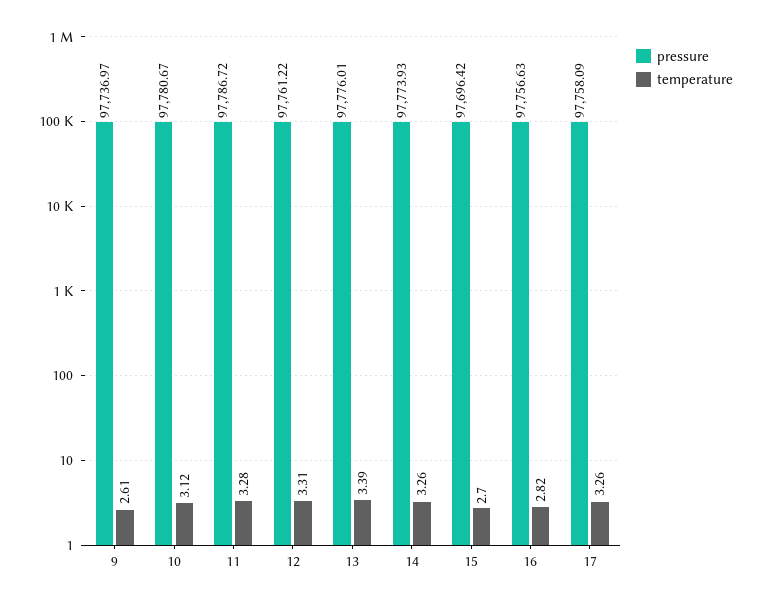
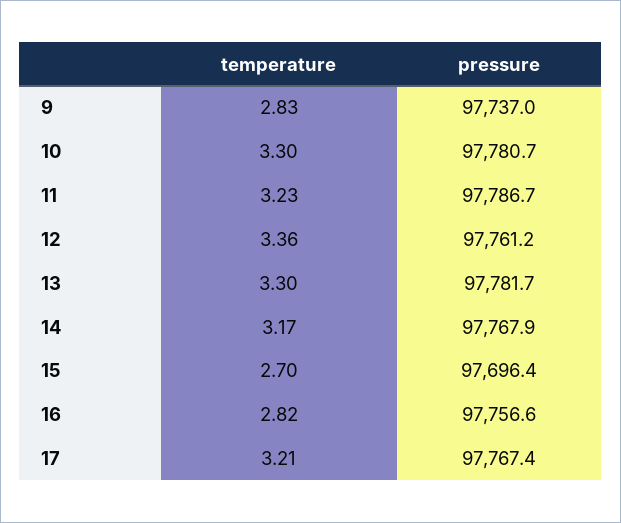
  {
    "pressure": {
      "9": 97736.97,
      "10": 97780.67,
      "11": 97786.72,
      "12": 97761.22,
-     "13": 97776.01,
+     "13": 97781.7,
-     "14": 97773.93,
+     "14": 97767.9,
      "15": 97696.42,
      "16": 97756.63,
-     "17": 97758.09
+     "17": 97767.4
    },
    "temperature": {
-     "9": 2.61,
+     "9": 2.83,
-     "10": 3.12,
+     "10": 3.3,
-     "11": 3.28,
+     "11": 3.23,
-     "12": 3.31,
+     "12": 3.36,
-     "13": 3.39,
+     "13": 3.3,
-     "14": 3.26,
+     "14": 3.17,
      "15": 2.7,
      "16": 2.82,
-     "17": 3.26
+     "17": 3.21
    }
  }

